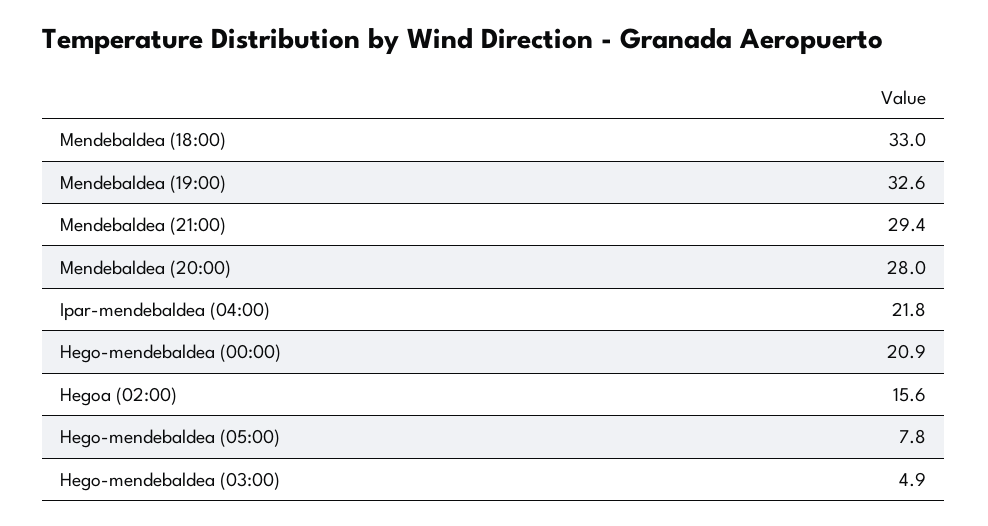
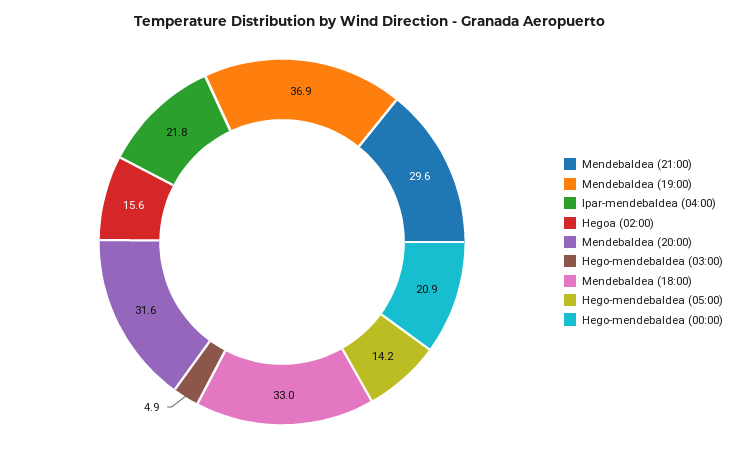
  {
    "Mendebaldea (18:00)": 33,
-   "Mendebaldea (19:00)": 32.6,
+   "Mendebaldea (19:00)": 36.9,
-   "Mendebaldea (21:00)": 29.4,
+   "Mendebaldea (21:00)": 29.6,
-   "Mendebaldea (20:00)": 28,
+   "Mendebaldea (20:00)": 31.6,
    "Ipar-mendebaldea (04:00)": 21.8,
    "Hego-mendebaldea (00:00)": 20.9,
    "Hegoa (02:00)": 15.6,
-   "Hego-mendebaldea (05:00)": 7.8,
+   "Hego-mendebaldea (05:00)": 14.2,
    "Hego-mendebaldea (03:00)": 4.9
  }

